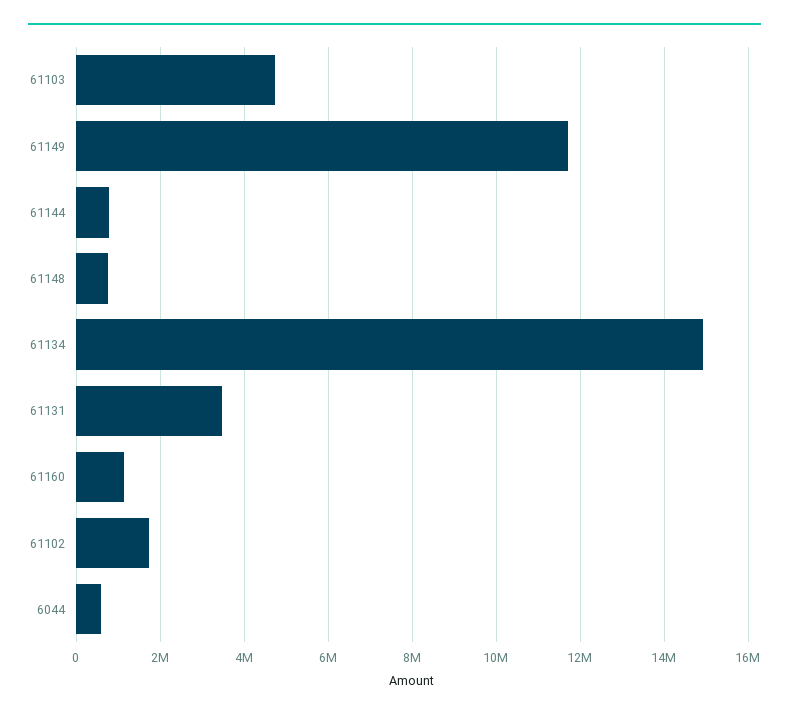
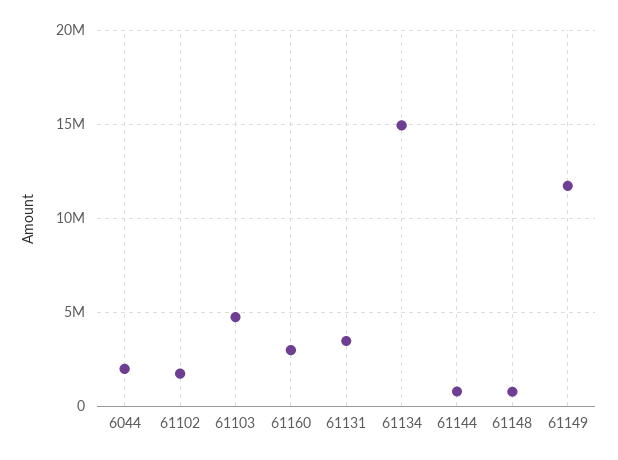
  {
    "61103": 4800000,
    "61149": 11800000,
    "61144": 800000,
    "61148": 800000,
    "61134": 15000000,
    "61131": 3400000,
-   "61160": 1200000,
+   "61160": 3000000,
    "61102": 1800000,
-   "6044": 600000
+   "6044": 2000000
  }

